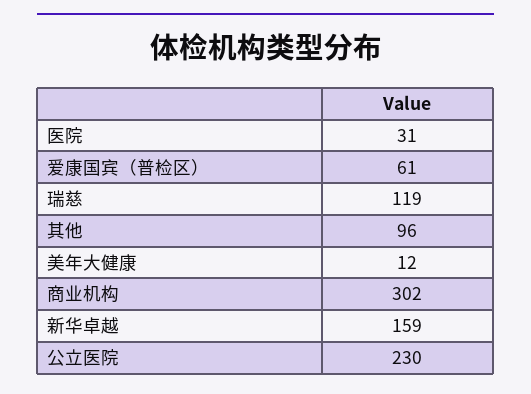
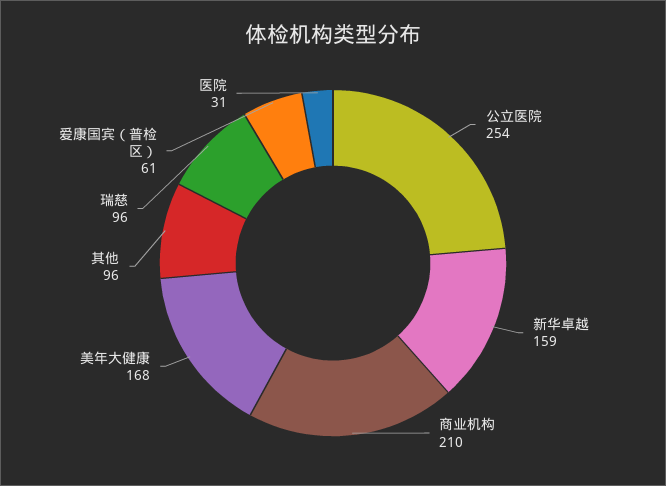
  {
    "医院": 31,
    "爱康国宾（普检区）": 61,
-   "瑞慈": 119,
+   "瑞慈": 96,
    "其他": 96,
-   "美年大健康": 12,
+   "美年大健康": 168,
-   "商业机构": 302,
+   "商业机构": 210,
    "新华卓越": 159,
-   "公立医院": 230
+   "公立医院": 254
  }

